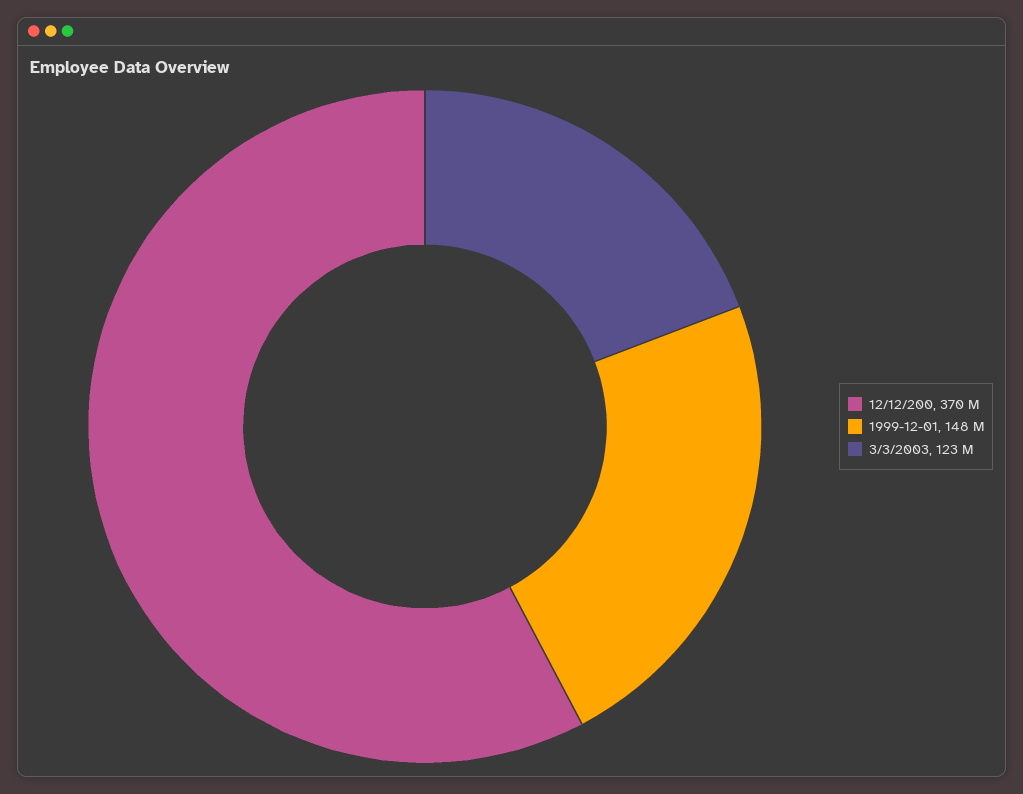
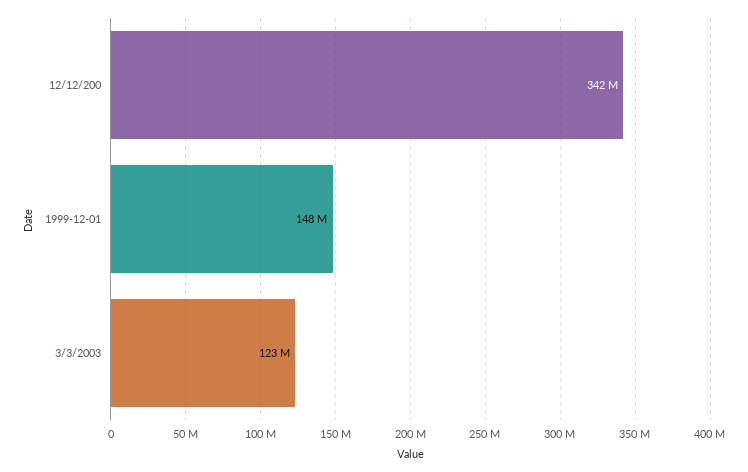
  {
-   "12/12/200": 370000000,
+   "12/12/200": 342000000,
    "1999-12-01": 148000000,
    "3/3/2003": 123000000
  }

